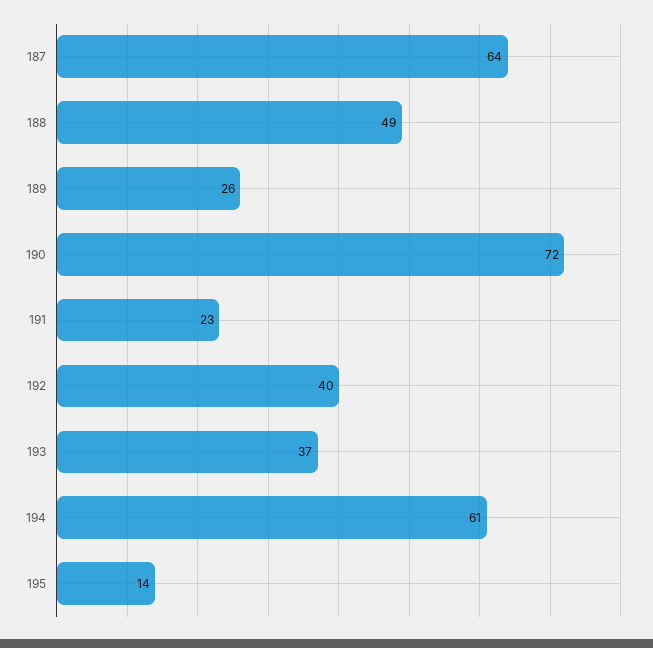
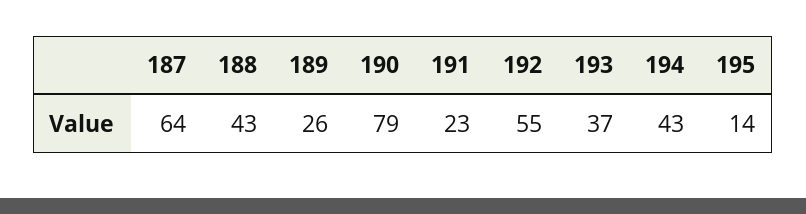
  {
    "187": 64,
-   "188": 49,
+   "188": 43,
    "189": 26,
-   "190": 72,
+   "190": 79,
    "191": 23,
-   "192": 40,
+   "192": 55,
    "193": 37,
-   "194": 61,
+   "194": 43,
    "195": 14
  }

